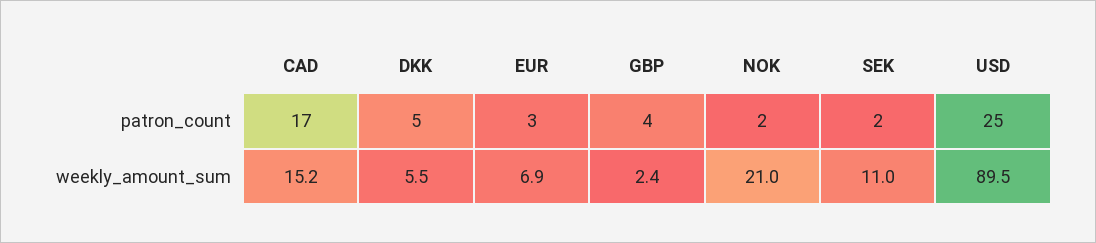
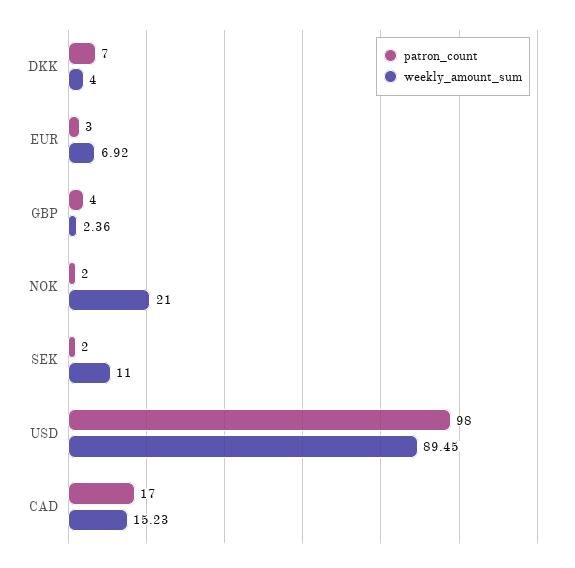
  {
    "patron_count": {
      "CAD": 17,
-     "DKK": 5,
+     "DKK": 7,
      "EUR": 3,
      "GBP": 4,
      "NOK": 2,
      "SEK": 2,
-     "USD": 25
+     "USD": 98
    },
    "weekly_amount_sum": {
      "CAD": 15.23,
-     "DKK": 5.5,
+     "DKK": 4,
      "EUR": 6.92,
      "GBP": 2.36,
      "NOK": 21,
      "SEK": 11,
      "USD": 89.45
    }
  }

